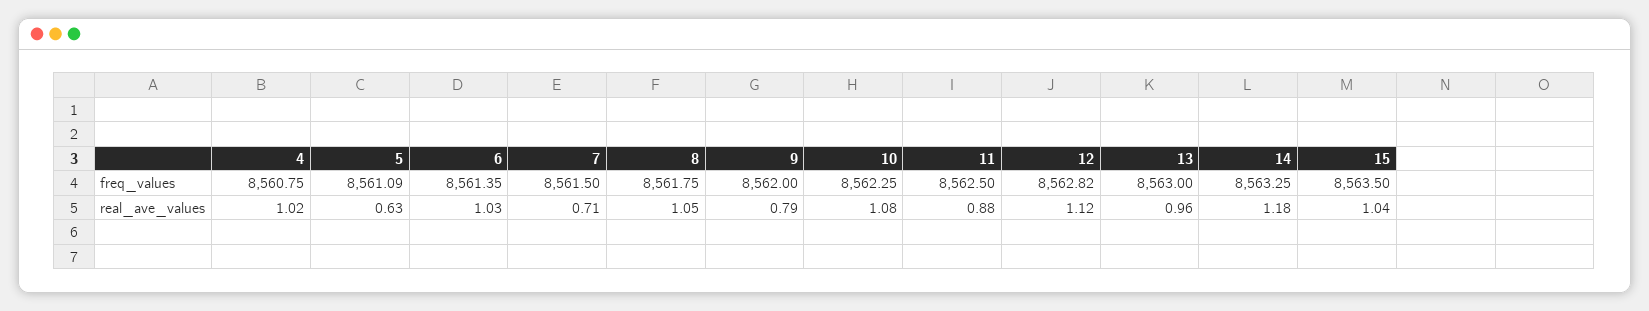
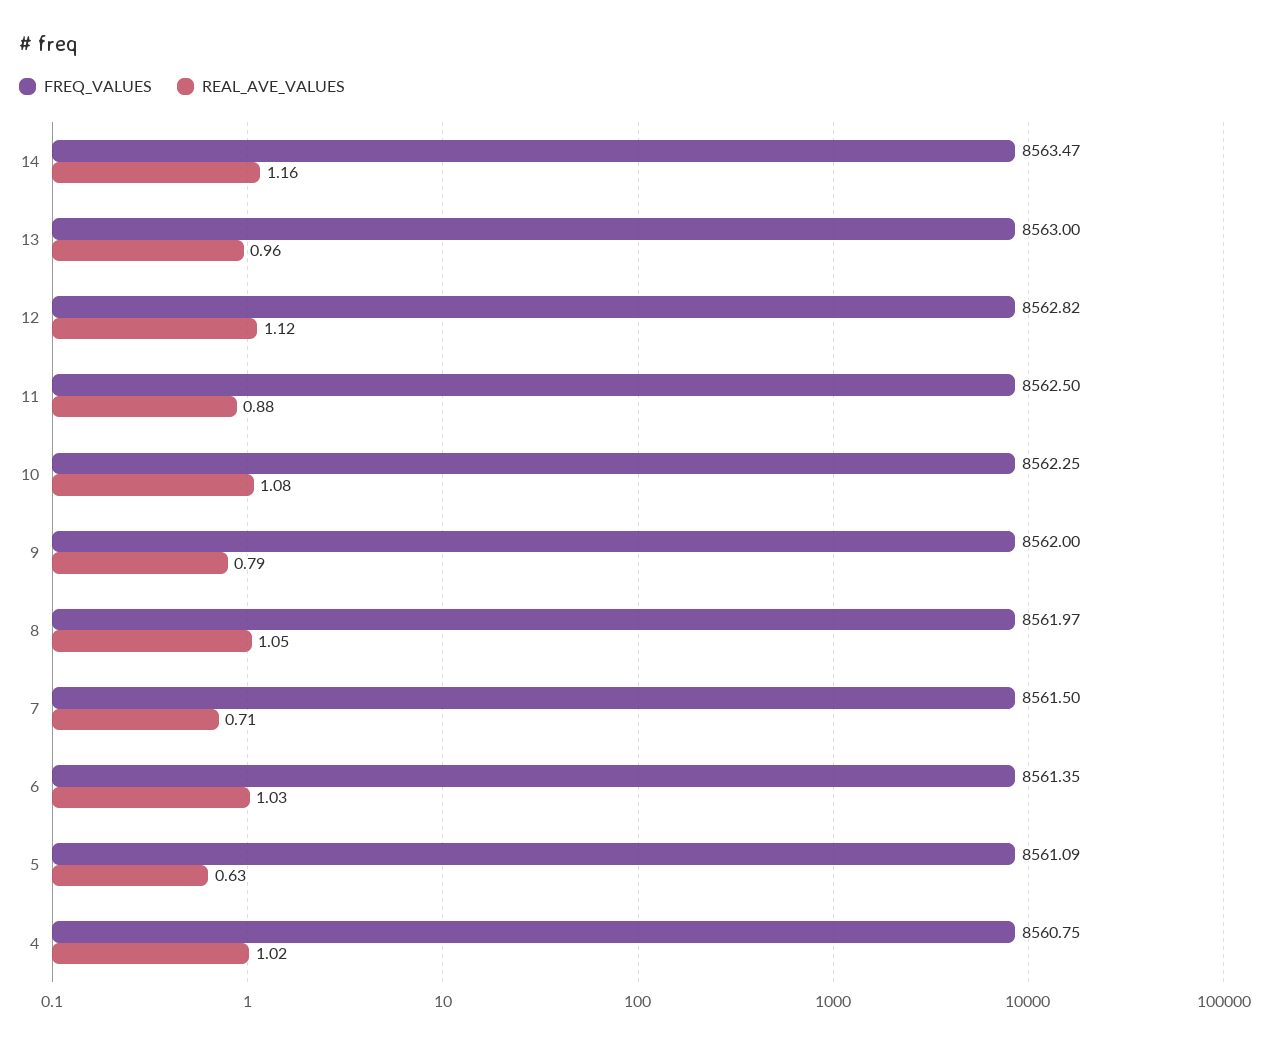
  {
    "freq_values": {
      "4": 8560.75,
      "5": 8561.09,
      "6": 8561.35,
      "7": 8561.5,
-     "8": 8561.75,
+     "8": 8561.97,
      "9": 8562,
      "10": 8562.25,
      "11": 8562.5,
      "12": 8562.82,
      "13": 8563,
-     "14": 8563.25,
+     "14": 8563.47
-     "15": 8563.5
    },
    "real_ave_values": {
      "4": 1.02,
      "5": 0.63,
      "6": 1.03,
      "7": 0.71,
      "8": 1.05,
      "9": 0.79,
      "10": 1.08,
      "11": 0.88,
      "12": 1.12,
      "13": 0.96,
-     "14": 1.18,
+     "14": 1.16
-     "15": 1.04
    }
  }

